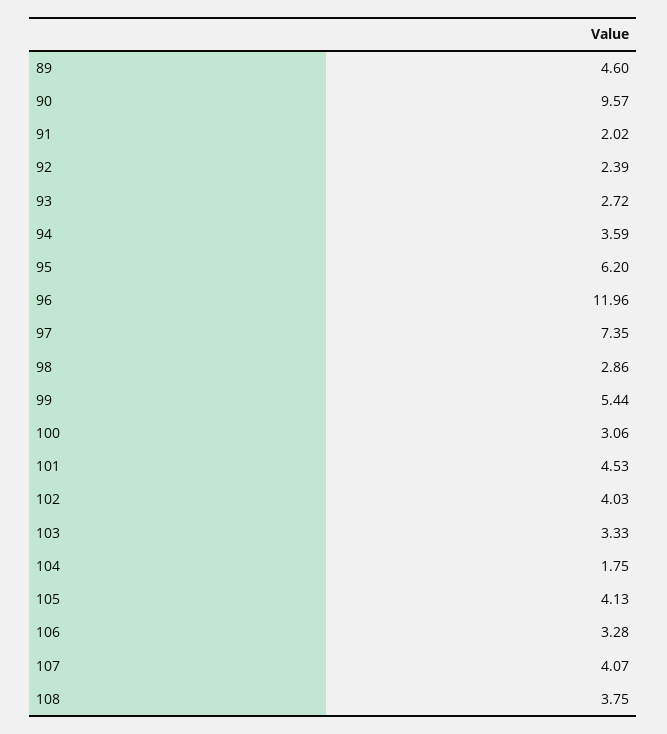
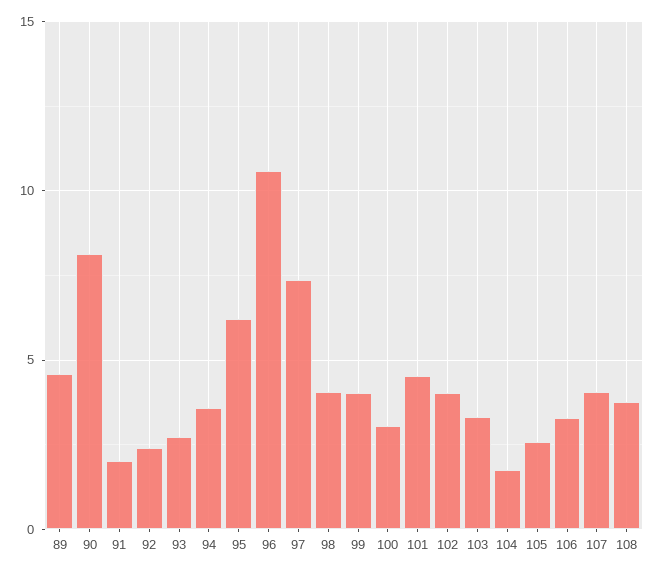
  {
    "89": 4.6,
-   "90": 9.57,
+   "90": 8,
    "91": 2.02,
    "92": 2.39,
    "93": 2.72,
    "94": 3.59,
    "95": 6.2,
-   "96": 11.96,
+   "96": 10.5,
    "97": 7.35,
-   "98": 2.86,
+   "98": 4,
-   "99": 5.44,
+   "99": 4,
    "100": 3.06,
    "101": 4.53,
    "102": 4.03,
    "103": 3.33,
    "104": 1.75,
-   "105": 4.13,
+   "105": 2.5,
    "106": 3.28,
    "107": 4.07,
    "108": 3.75
  }

